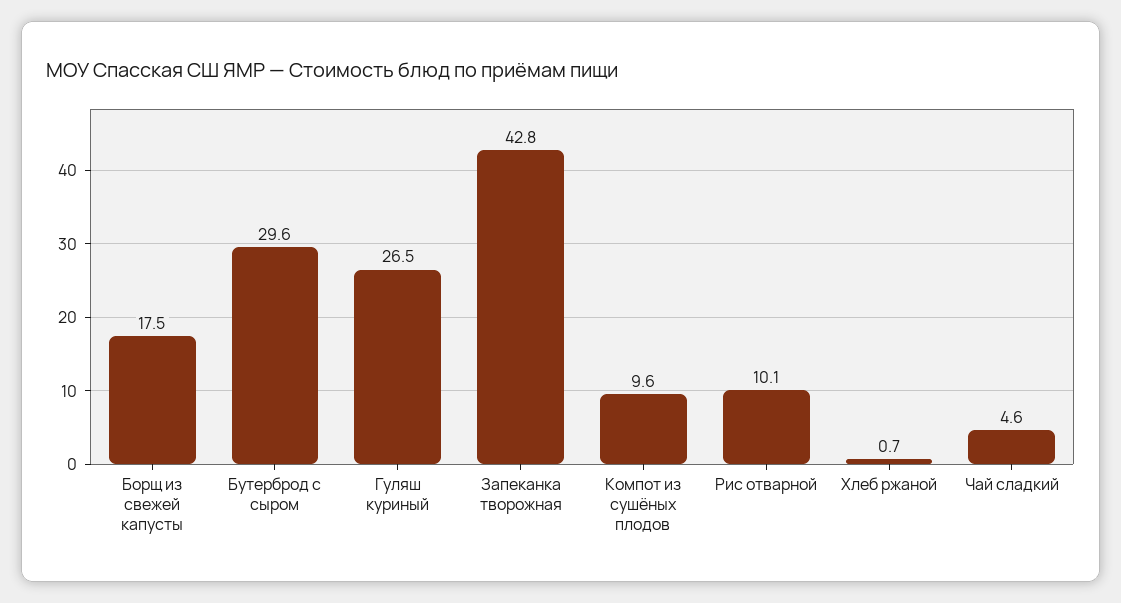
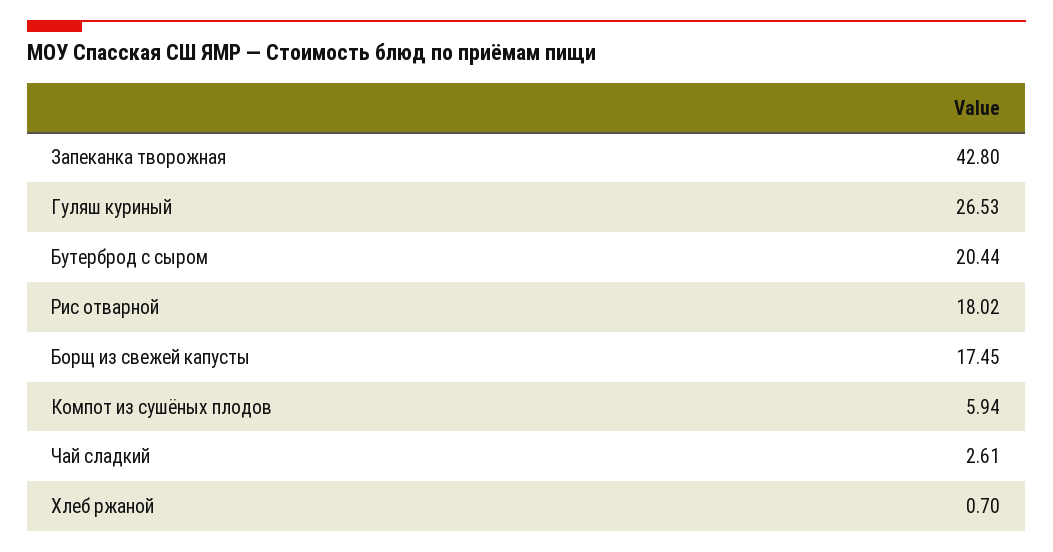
  {
    "Борщ из свежей капусты": 17.45,
-   "Бутерброд с сыром": 29.6,
+   "Бутерброд с сыром": 20.44,
    "Гуляш куриный": 26.53,
    "Запеканка творожная": 42.8,
-   "Компот из сушёных плодов": 9.6,
+   "Компот из сушёных плодов": 5.94,
-   "Рис отварной": 10.1,
+   "Рис отварной": 18.02,
    "Хлеб ржаной": 0.7,
-   "Чай сладкий": 4.6
+   "Чай сладкий": 2.61
  }

